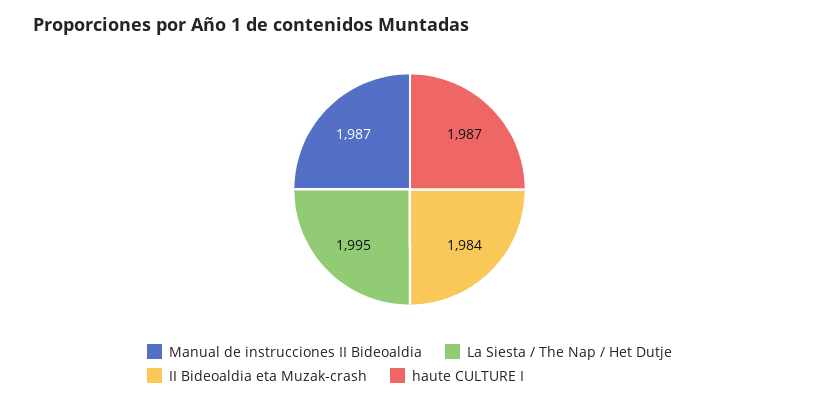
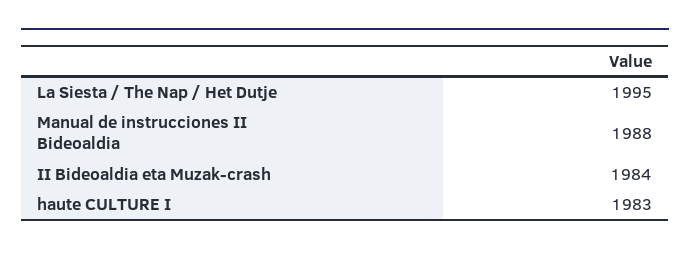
  {
-   "Manual de instrucciones II Bideoaldia": 1987,
+   "Manual de instrucciones II Bideoaldia": 1988,
    "La Siesta / The Nap / Het Dutje": 1995,
    "II Bideoaldia eta Muzak-crash": 1984,
-   "haute CULTURE I": 1987
+   "haute CULTURE I": 1983
  }

